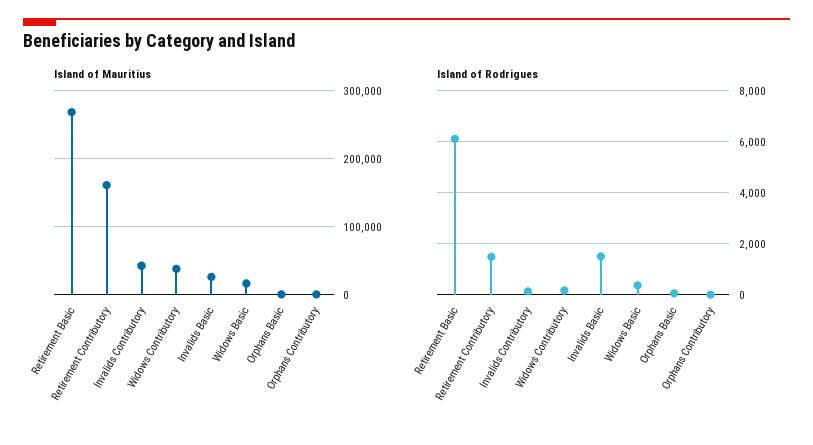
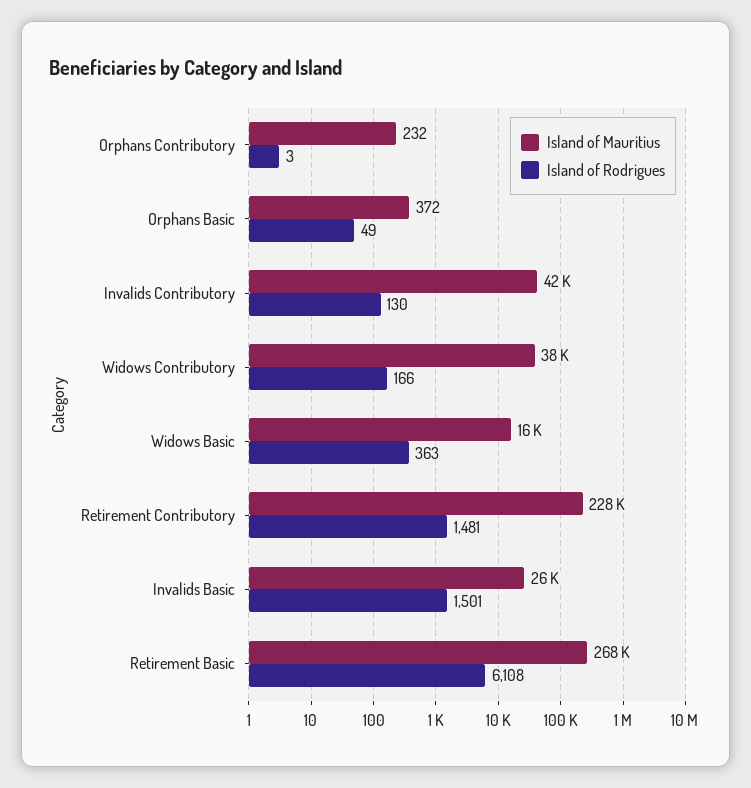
  {
    "Island of Mauritius": {
      "Retirement Basic": 268000,
-     "Retirement Contributory": 160000,
+     "Retirement Contributory": 228000,
      "Invalids Contributory": 42000,
      "Widows Contributory": 38000,
      "Invalids Basic": 26000,
      "Widows Basic": 16000,
      "Orphans Basic": 372,
      "Orphans Contributory": 232
    },
    "Island of Rodrigues": {
      "Retirement Basic": 6108,
      "Retirement Contributory": 1481,
      "Invalids Contributory": 130,
      "Widows Contributory": 166,
      "Invalids Basic": 1501,
      "Widows Basic": 363,
      "Orphans Basic": 49,
      "Orphans Contributory": 3
    }
  }

